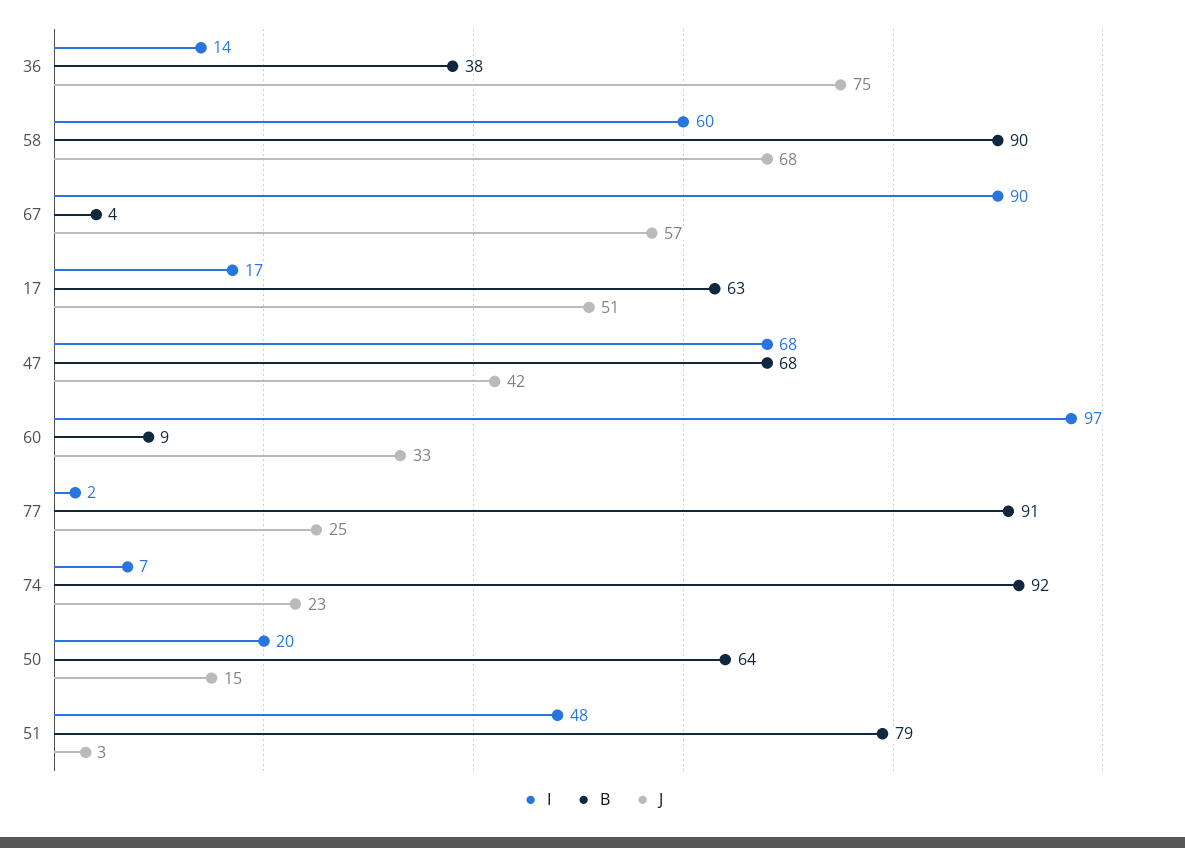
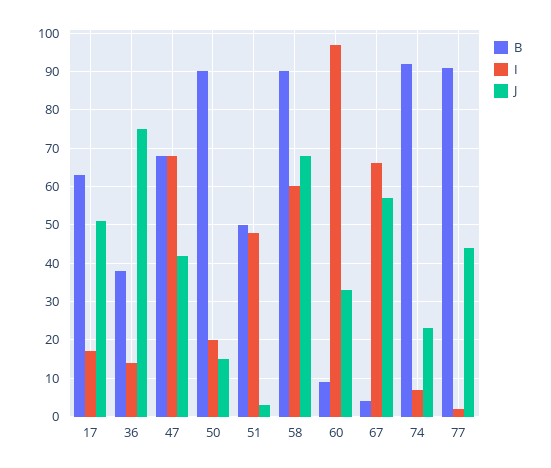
  {
    "I": {
      "36": 14,
      "58": 60,
-     "67": 90,
+     "67": 65,
      "17": 17,
      "47": 68,
      "60": 97,
      "77": 2,
      "74": 7,
      "50": 20,
      "51": 48
    },
    "B": {
      "36": 38,
      "58": 90,
      "67": 4,
      "17": 63,
      "47": 68,
      "60": 9,
      "77": 91,
      "74": 92,
-     "50": 64,
+     "50": 90,
-     "51": 79
+     "51": 50
    },
    "J": {
      "36": 75,
      "58": 68,
      "67": 57,
      "17": 51,
      "47": 42,
      "60": 33,
-     "77": 25,
+     "77": 45,
      "74": 23,
      "50": 15,
      "51": 3
    }
  }

